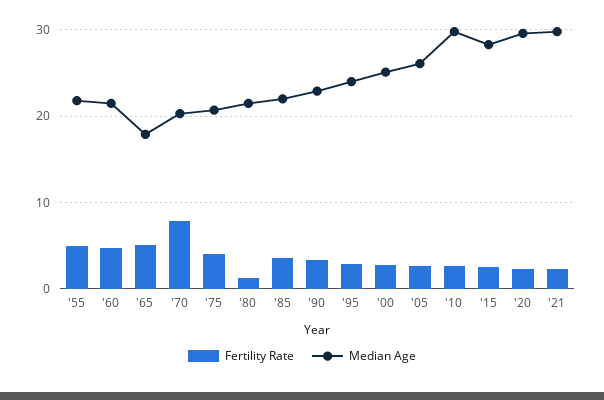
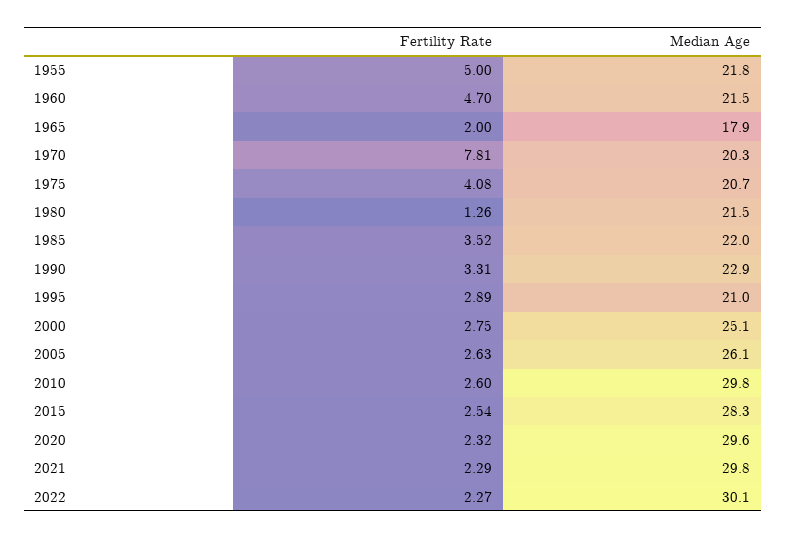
  {
    "Fertility Rate": {
      "'55": 5,
      "'60": 4.7,
-     "'65": 5,
+     "'65": 2,
      "'70": 7.81,
      "'75": 4.08,
      "'80": 1.26,
      "'85": 3.52,
      "'90": 3.31,
      "'95": 2.89,
      "'00": 2.75,
      "'05": 2.63,
      "'10": 2.6,
      "'15": 2.54,
      "'20": 2.32,
-     "'21": 2.29
+     "'21": 2.29,
+     "2022": 2.27
    },
    "Median Age": {
      "'55": 21.8,
      "'60": 21.5,
      "'65": 17.9,
      "'70": 20.3,
      "'75": 20.7,
      "'80": 21.5,
      "'85": 22,
      "'90": 22.9,
-     "'95": 24,
+     "'95": 21,
      "'00": 25.1,
      "'05": 26.1,
      "'10": 29.8,
      "'15": 28.3,
      "'20": 29.6,
-     "'21": 29.8
+     "'21": 29.8,
+     "2022": 30.1
    }
  }

